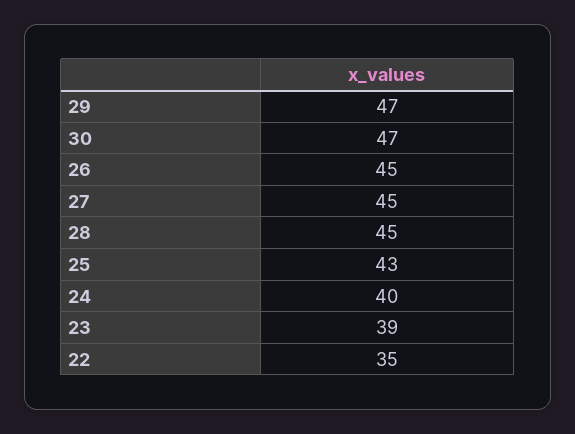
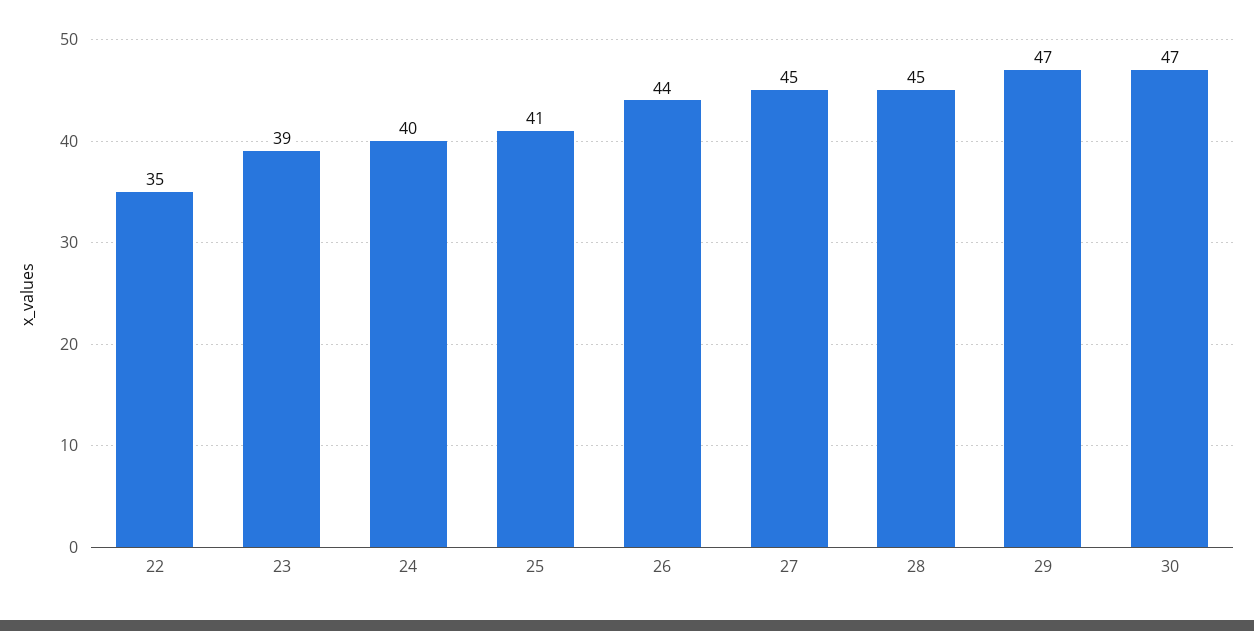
  {
    "29": 47,
    "30": 47,
-   "26": 45,
+   "26": 44,
    "27": 45,
    "28": 45,
-   "25": 43,
+   "25": 41,
    "24": 40,
    "23": 39,
    "22": 35
  }

